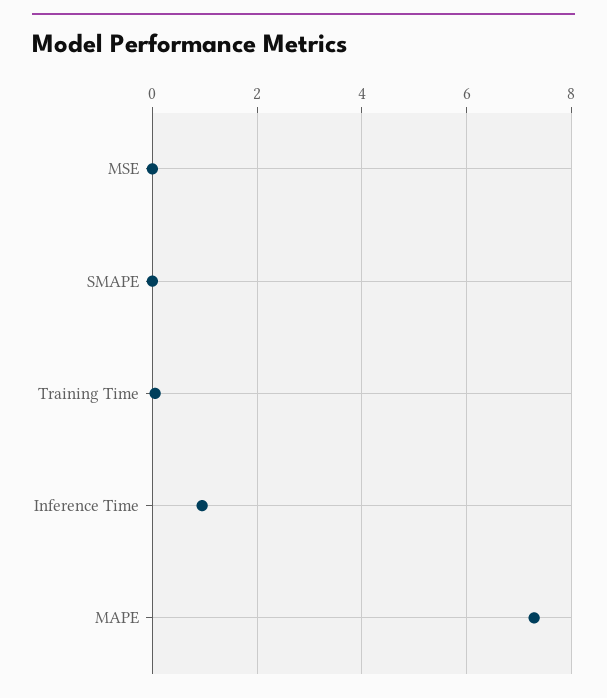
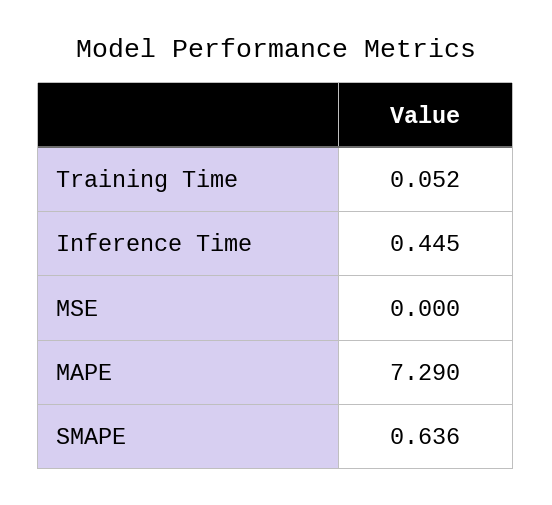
  {
    "MSE": 0,
-   "SMAPE": 0,
+   "SMAPE": 0.636,
    "Training Time": 0.052,
-   "Inference Time": 1,
+   "Inference Time": 0.445,
    "MAPE": 7.29
  }

